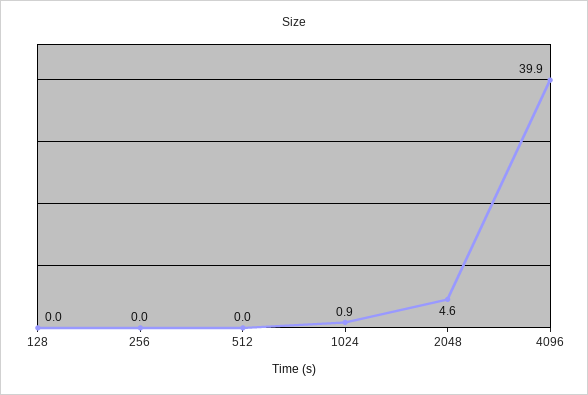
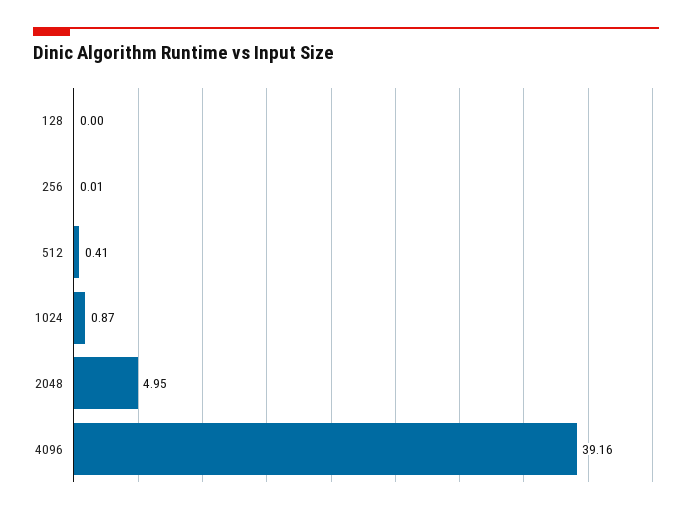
  {
    "128": 0,
    "256": 0.01,
-   "512": 0,
+   "512": 0.41,
    "1024": 0.87,
-   "2048": 4.6,
+   "2048": 4.95,
-   "4096": 39.9
+   "4096": 39.16
  }

